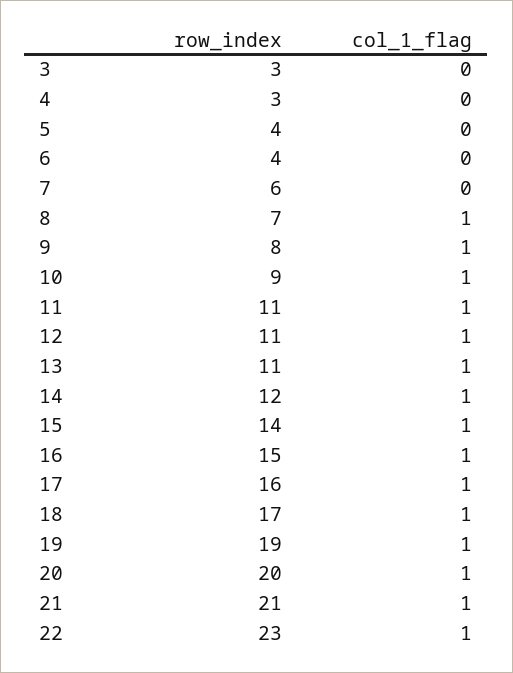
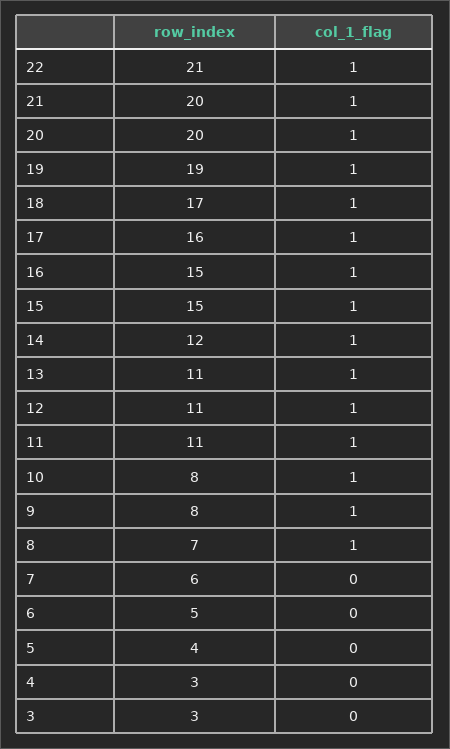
  {
    "row_index": {
      "3": 3,
      "4": 3,
      "5": 4,
-     "6": 4,
+     "6": 5,
      "7": 6,
      "8": 7,
      "9": 8,
-     "10": 9,
+     "10": 8,
      "11": 11,
      "12": 11,
      "13": 11,
      "14": 12,
-     "15": 14,
+     "15": 15,
      "16": 15,
      "17": 16,
      "18": 17,
      "19": 19,
      "20": 20,
-     "21": 21,
+     "21": 20,
-     "22": 23
+     "22": 21
    },
    "col_1_flag": {
      "3": 0,
      "4": 0,
      "5": 0,
      "6": 0,
      "7": 0,
      "8": 1,
      "9": 1,
      "10": 1,
      "11": 1,
      "12": 1,
      "13": 1,
      "14": 1,
      "15": 1,
      "16": 1,
      "17": 1,
      "18": 1,
      "19": 1,
      "20": 1,
      "21": 1,
      "22": 1
    }
  }

